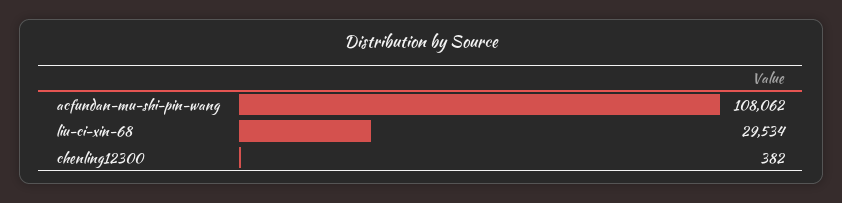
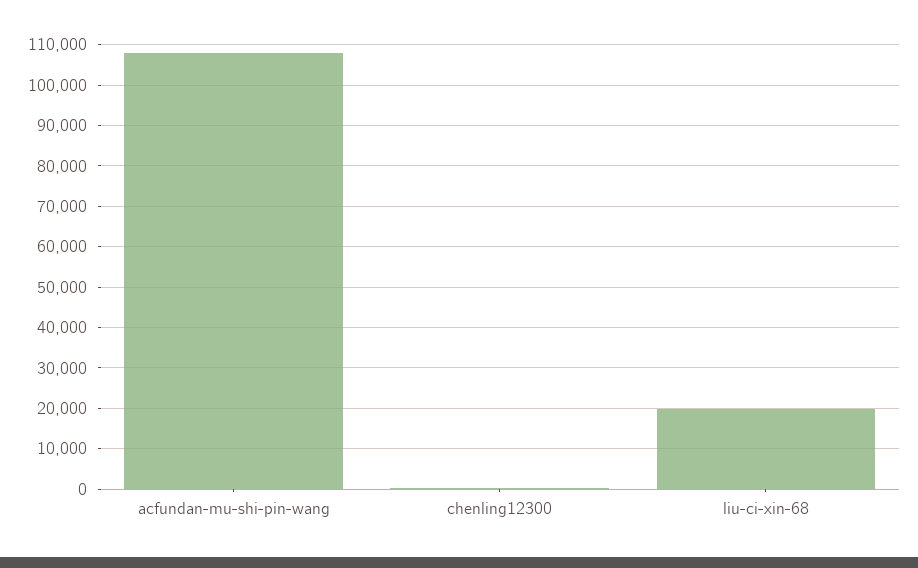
  {
    "acfundan-mu-shi-pin-wang": 108062,
-   "liu-ci-xin-68": 29534,
+   "liu-ci-xin-68": 20000,
    "chenling12300": 382
  }

